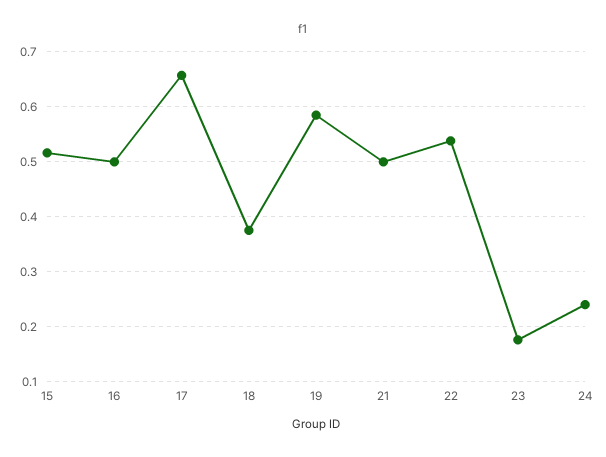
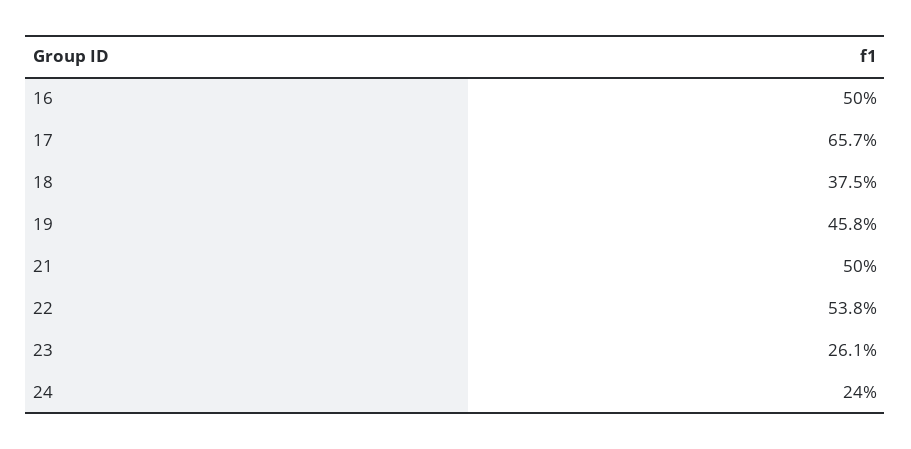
  {
-   "15": 0.52,
    "16": 0.5,
    "17": 0.657,
    "18": 0.375,
-   "19": 0.58,
+   "19": 0.458,
    "21": 0.5,
    "22": 0.538,
-   "23": 0.18,
+   "23": 0.261,
    "24": 0.24
  }

